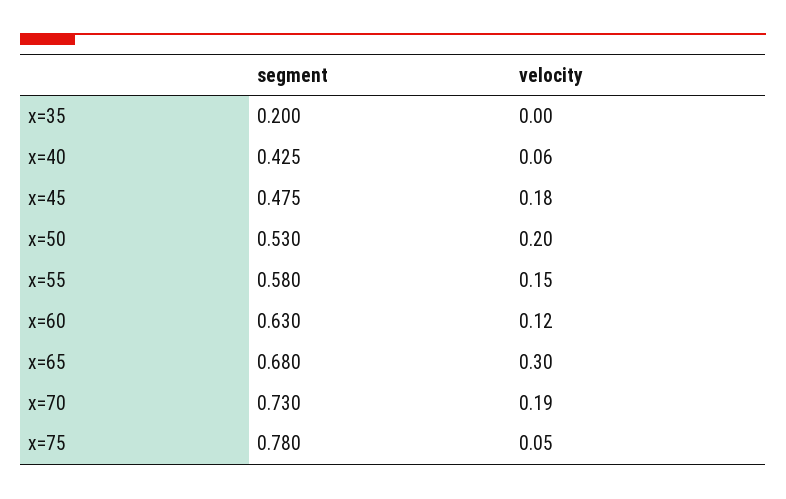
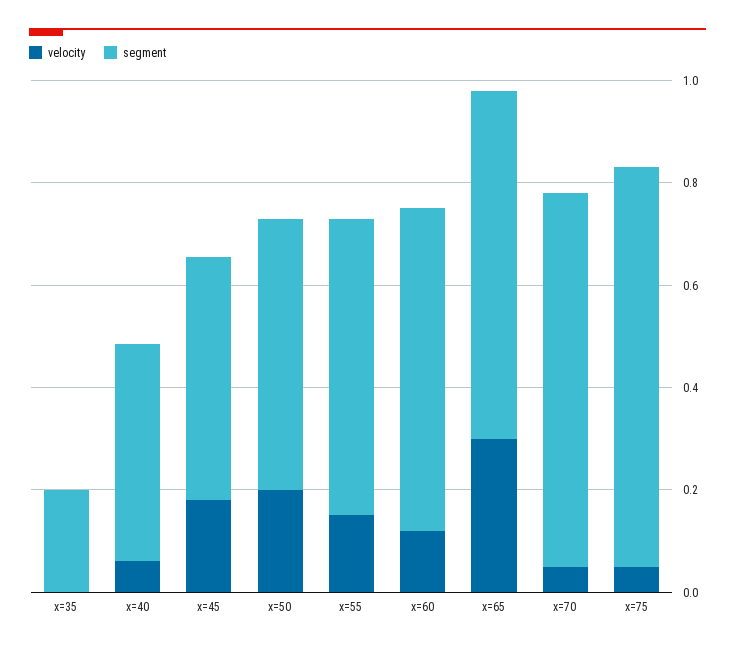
  {
    "segment": {
      "x=35": 0.2,
      "x=40": 0.425,
      "x=45": 0.475,
      "x=50": 0.53,
      "x=55": 0.58,
      "x=60": 0.63,
      "x=65": 0.68,
      "x=70": 0.73,
      "x=75": 0.78
    },
    "velocity": {
      "x=35": 0,
      "x=40": 0.06,
      "x=45": 0.18,
      "x=50": 0.2,
      "x=55": 0.15,
      "x=60": 0.12,
      "x=65": 0.3,
-     "x=70": 0.19,
+     "x=70": 0.05,
      "x=75": 0.05
    }
  }

